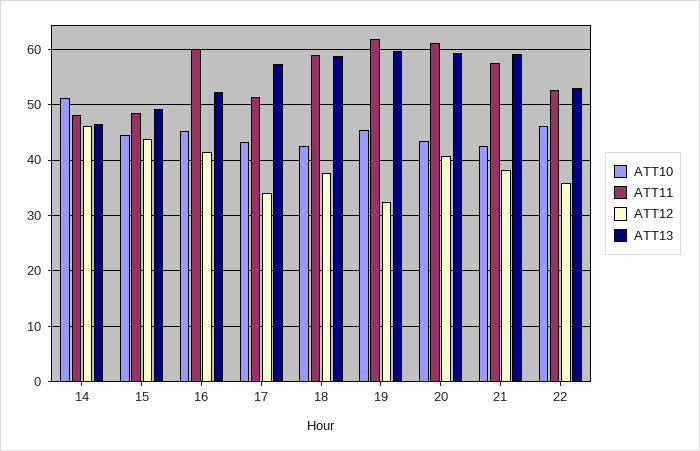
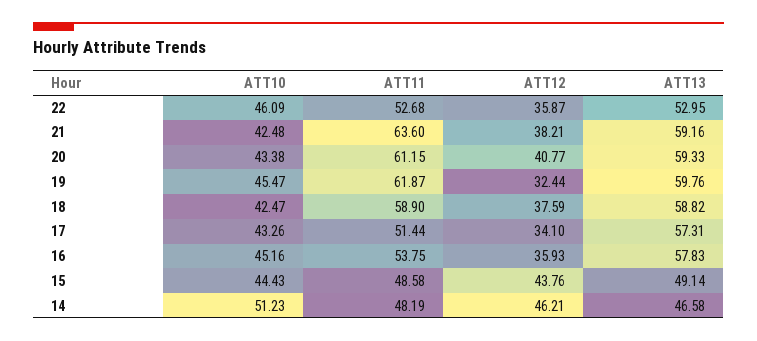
  {
    "ATT10": {
      "14": 51.23,
      "15": 44.43,
      "16": 45.16,
      "17": 43.26,
      "18": 42.47,
      "19": 45.47,
      "20": 43.38,
      "21": 42.48,
      "22": 46.09
    },
    "ATT11": {
      "14": 48.19,
      "15": 48.58,
-     "16": 60,
+     "16": 53.75,
      "17": 51.44,
      "18": 58.9,
      "19": 61.87,
      "20": 61.15,
-     "21": 58,
+     "21": 63.6,
      "22": 52.68
    },
    "ATT12": {
      "14": 46.21,
      "15": 43.76,
-     "16": 42,
+     "16": 35.93,
      "17": 34.1,
      "18": 37.59,
      "19": 32.44,
      "20": 40.77,
      "21": 38.21,
      "22": 35.87
    },
    "ATT13": {
      "14": 46.58,
      "15": 49.14,
-     "16": 52,
+     "16": 57.83,
      "17": 57.31,
      "18": 58.82,
      "19": 59.76,
      "20": 59.33,
      "21": 59.16,
      "22": 52.95
    }
  }

